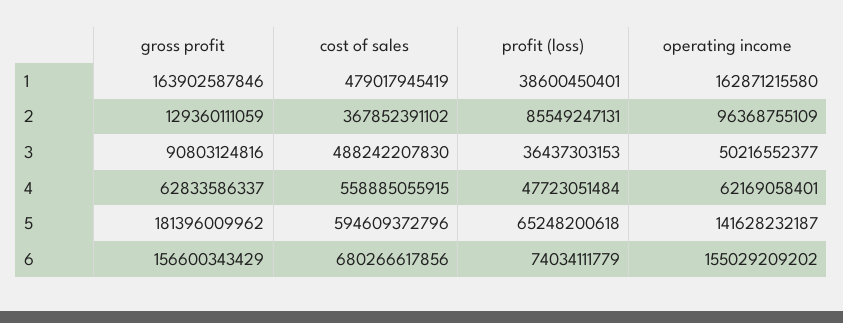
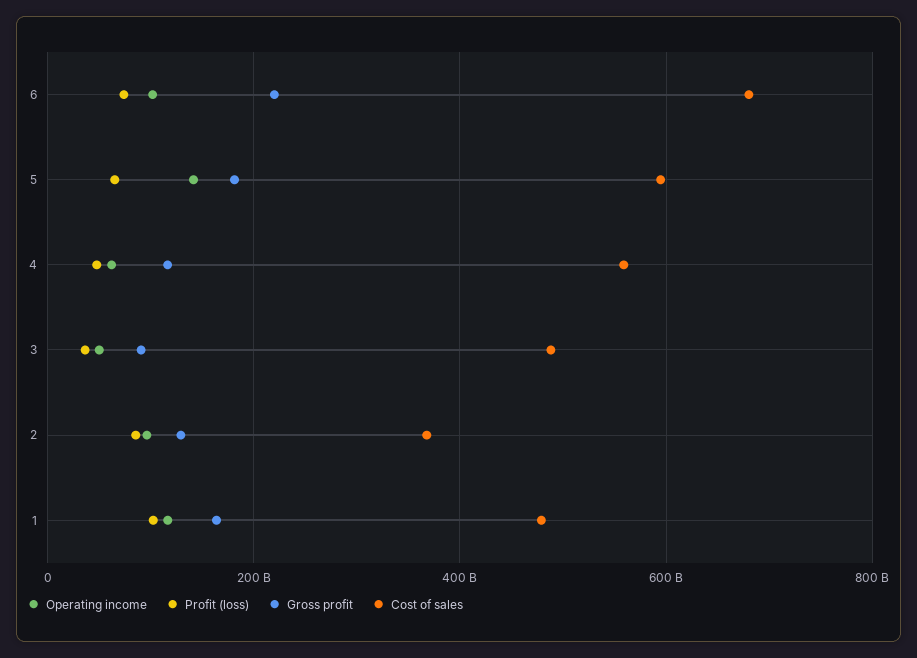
  {
    "gross profit": {
      "1": 163902587846,
      "2": 129360111059,
      "3": 90803124816,
-     "4": 62833586337,
+     "4": 120000000000,
      "5": 181396009962,
-     "6": 156600343429
+     "6": 220000000000
    },
    "cost of sales": {
      "1": 479017945419,
      "2": 367852391102,
      "3": 488242207830,
      "4": 558885055915,
      "5": 594609372796,
      "6": 680266617856
    },
    "profit (loss)": {
-     "1": 38600450401,
+     "1": 100000000000,
      "2": 85549247131,
      "3": 36437303153,
      "4": 47723051484,
      "5": 65248200618,
      "6": 74034111779
    },
    "operating income": {
-     "1": 162871215580,
+     "1": 120000000000,
      "2": 96368755109,
      "3": 50216552377,
      "4": 62169058401,
      "5": 141628232187,
-     "6": 155029209202
+     "6": 100000000000
    }
  }

